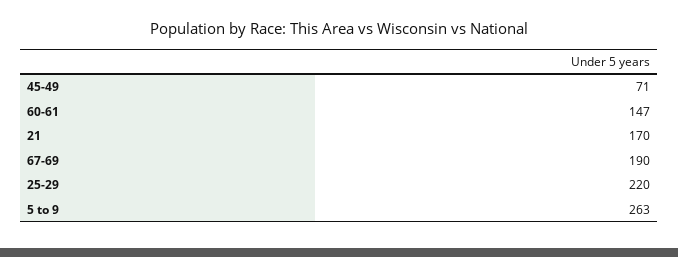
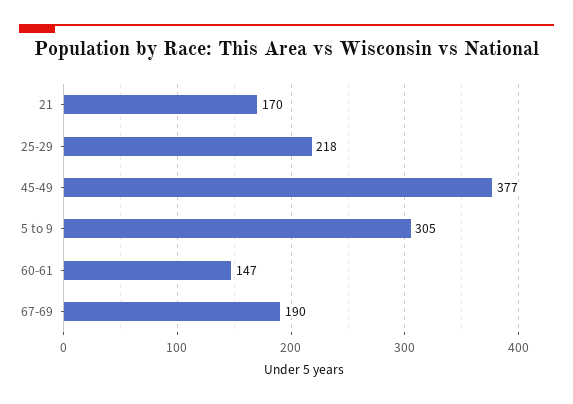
  {
-   "45-49": 71,
+   "45-49": 377,
    "60-61": 147,
    "21": 170,
    "67-69": 190,
-   "25-29": 220,
+   "25-29": 218,
-   "5 to 9": 263
+   "5 to 9": 305
  }

